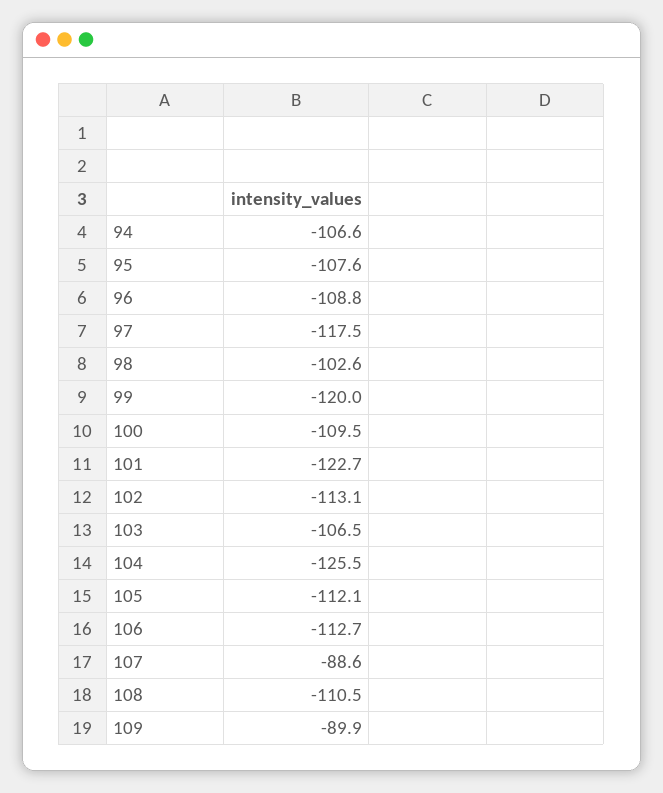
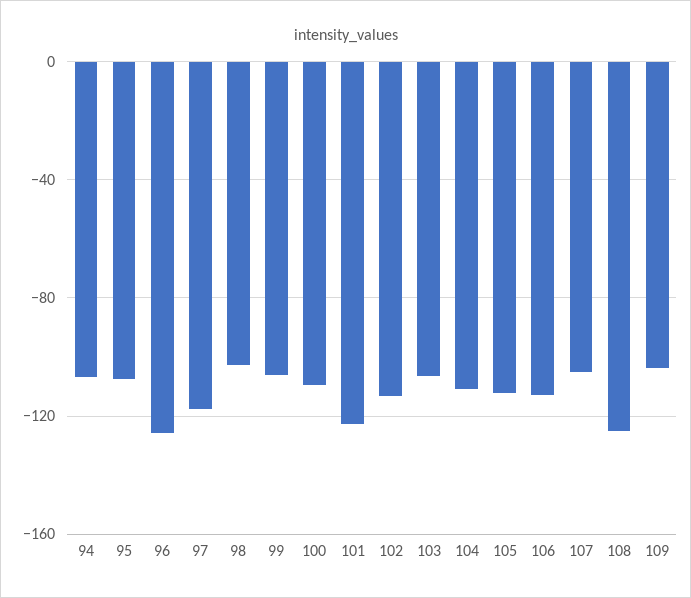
  {
    "94": -106.6,
    "95": -107.6,
-   "96": -108.8,
+   "96": -125,
    "97": -117.5,
    "98": -102.6,
-   "99": -120,
+   "99": -105,
    "100": -109.5,
    "101": -122.7,
    "102": -113.1,
    "103": -106.5,
-   "104": -125.5,
+   "104": -110,
    "105": -112.1,
    "106": -112.7,
-   "107": -88.6,
+   "107": -105,
-   "108": -110.5,
+   "108": -125,
-   "109": -89.9
+   "109": -105
  }

